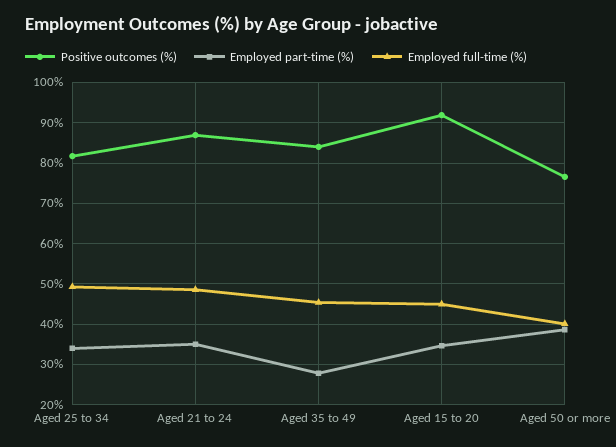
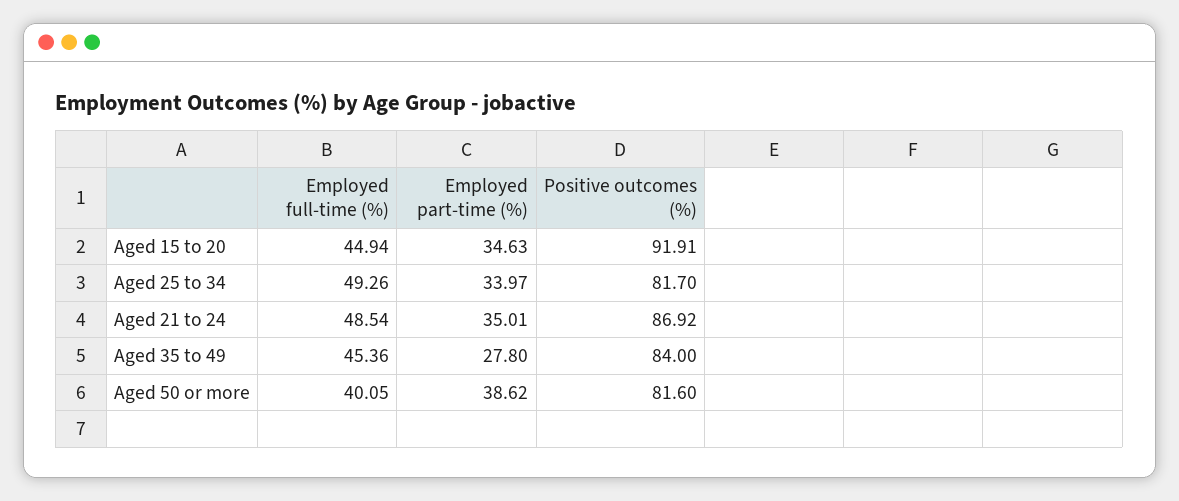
  {
    "Positive outcomes (%)": {
      "Aged 25 to 34": 81.7,
      "Aged 21 to 24": 86.92,
      "Aged 35 to 49": 84,
      "Aged 15 to 20": 91.91,
-     "Aged 50 or more": 76
+     "Aged 50 or more": 81.6
    },
    "Employed part-time (%)": {
      "Aged 25 to 34": 33.97,
      "Aged 21 to 24": 35.01,
      "Aged 35 to 49": 27.8,
      "Aged 15 to 20": 34.63,
      "Aged 50 or more": 38.62
    },
    "Employed full-time (%)": {
      "Aged 25 to 34": 49.26,
      "Aged 21 to 24": 48.54,
      "Aged 35 to 49": 45.36,
      "Aged 15 to 20": 44.94,
      "Aged 50 or more": 40.05
    }
  }

